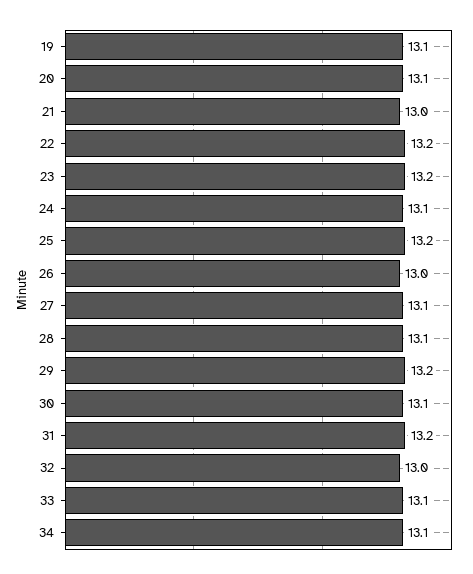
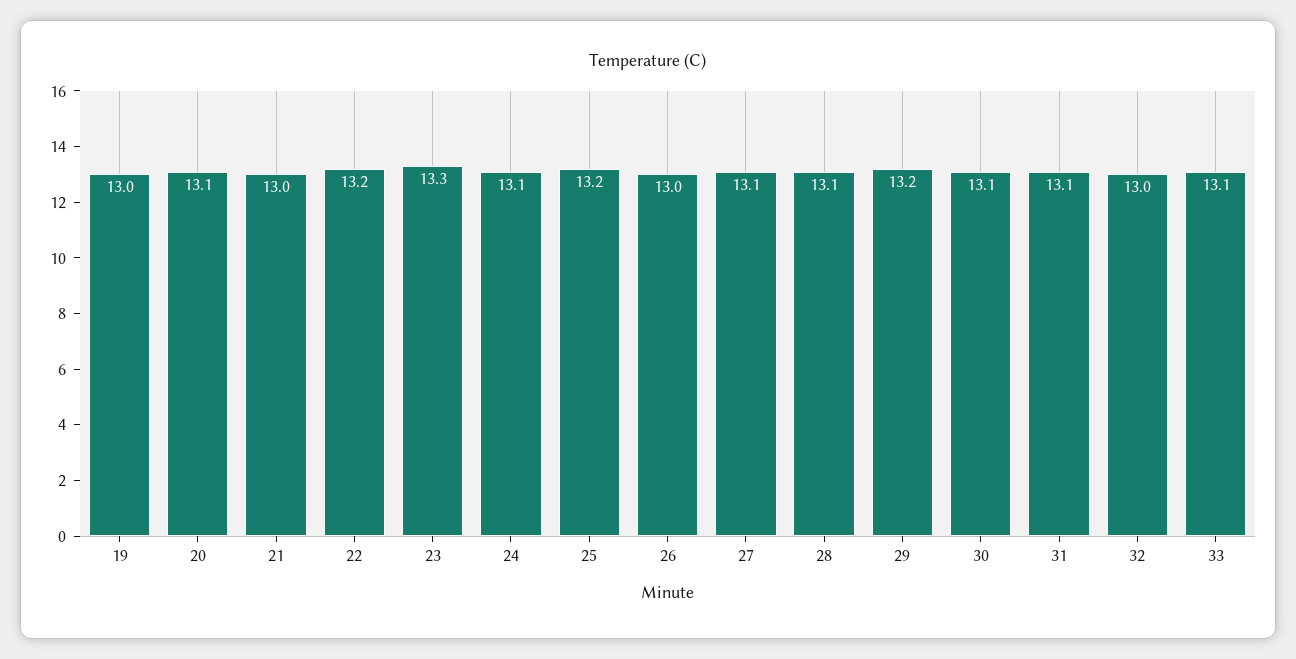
  {
-   "19": 13.1,
+   "19": 13,
    "20": 13.1,
    "21": 13,
    "22": 13.2,
-   "23": 13.2,
+   "23": 13.3,
    "24": 13.1,
    "25": 13.2,
    "26": 13,
    "27": 13.1,
    "28": 13.1,
    "29": 13.2,
    "30": 13.1,
-   "31": 13.2,
+   "31": 13.1,
    "32": 13,
-   "33": 13.1,
+   "33": 13.1
-   "34": 13.1
  }

